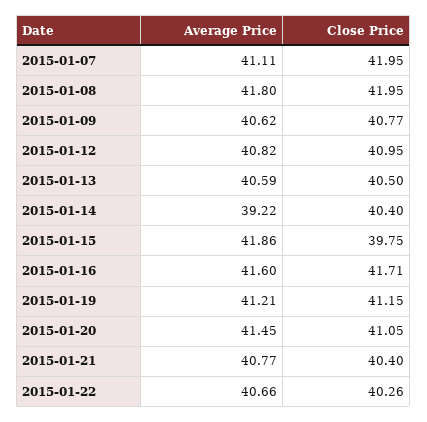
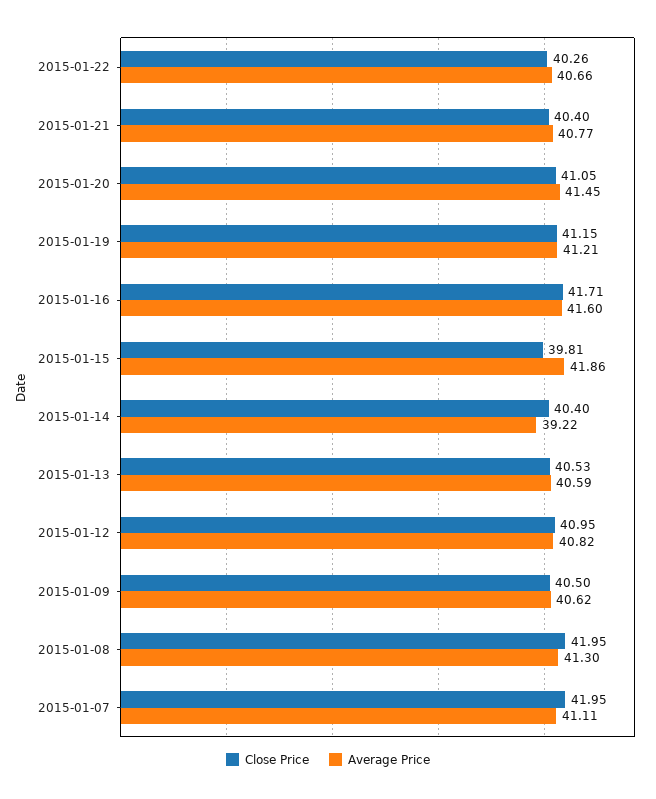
  {
    "Average Price": {
      "2015-01-07": 41.11,
-     "2015-01-08": 41.8,
+     "2015-01-08": 41.3,
      "2015-01-09": 40.62,
      "2015-01-12": 40.82,
      "2015-01-13": 40.59,
      "2015-01-14": 39.22,
      "2015-01-15": 41.86,
      "2015-01-16": 41.6,
      "2015-01-19": 41.21,
      "2015-01-20": 41.45,
      "2015-01-21": 40.77,
      "2015-01-22": 40.66
    },
    "Close Price": {
      "2015-01-07": 41.95,
      "2015-01-08": 41.95,
-     "2015-01-09": 40.77,
+     "2015-01-09": 40.5,
      "2015-01-12": 40.95,
-     "2015-01-13": 40.5,
+     "2015-01-13": 40.53,
      "2015-01-14": 40.4,
-     "2015-01-15": 39.75,
+     "2015-01-15": 39.81,
      "2015-01-16": 41.71,
      "2015-01-19": 41.15,
      "2015-01-20": 41.05,
      "2015-01-21": 40.4,
      "2015-01-22": 40.26
    }
  }

